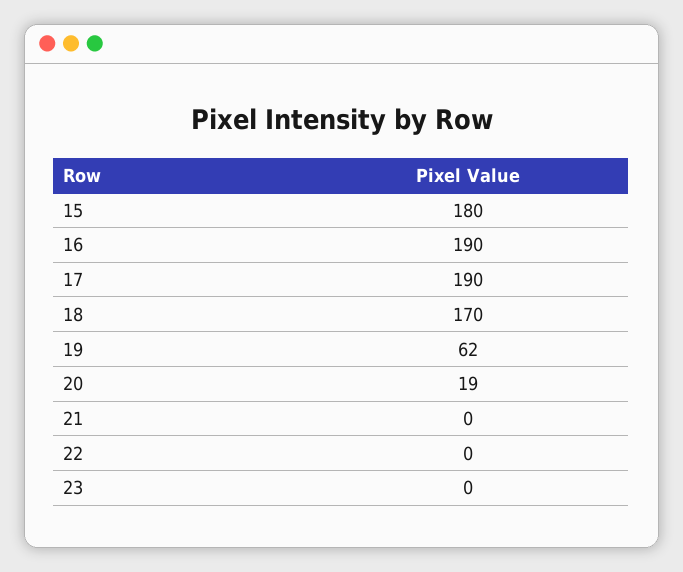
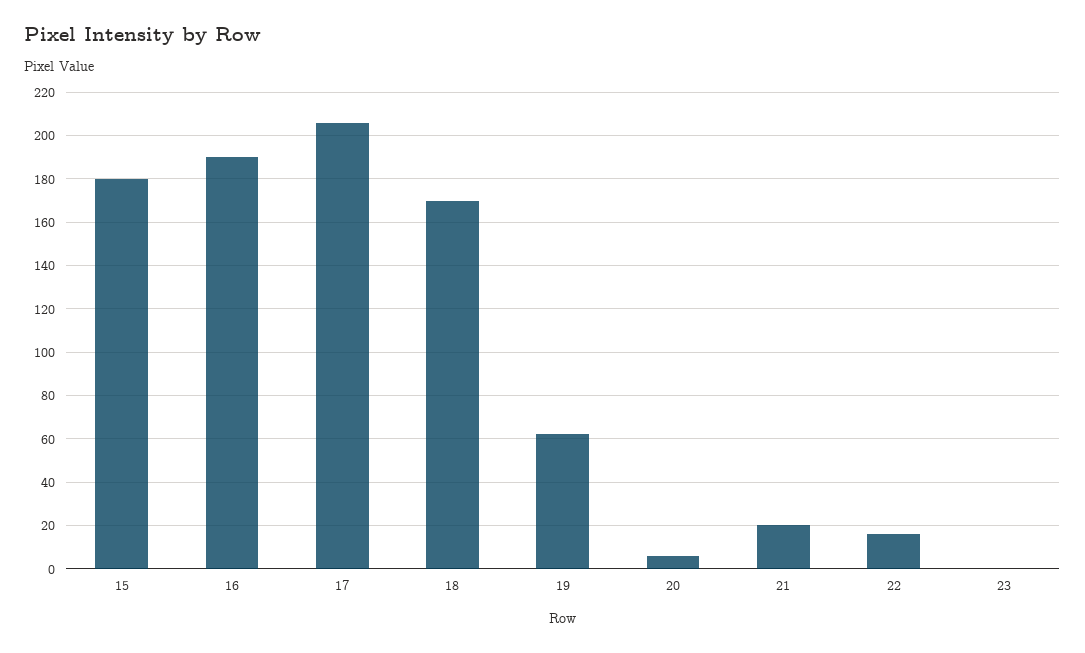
  {
    "15": 180,
    "16": 190,
-   "17": 190,
+   "17": 205,
    "18": 170,
    "19": 62,
-   "20": 19,
+   "20": 5,
-   "21": 0,
+   "21": 20,
-   "22": 0,
+   "22": 15,
    "23": 0
  }

